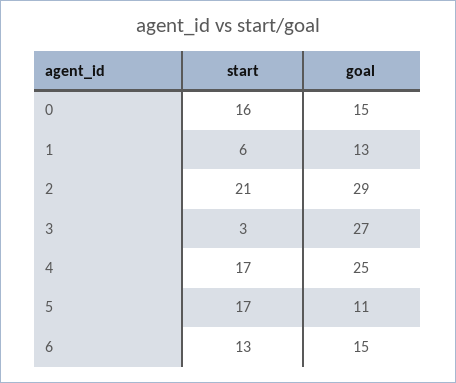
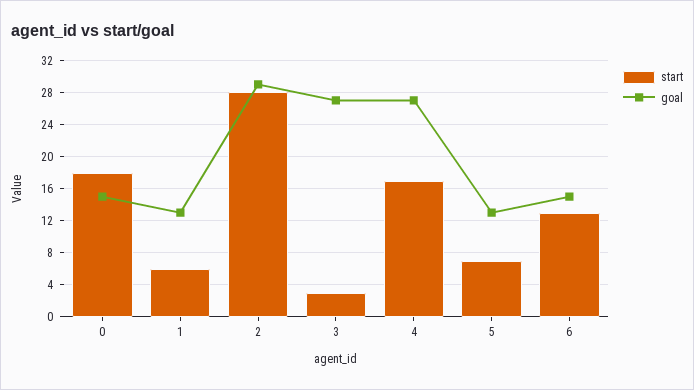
  {
    "start": {
-     "0": 16,
+     "0": 18,
      "1": 6,
-     "2": 21,
+     "2": 28,
      "3": 3,
      "4": 17,
-     "5": 17,
+     "5": 7,
      "6": 13
    },
    "goal": {
      "0": 15,
      "1": 13,
      "2": 29,
      "3": 27,
-     "4": 25,
+     "4": 27,
-     "5": 11,
+     "5": 13,
      "6": 15
    }
  }

